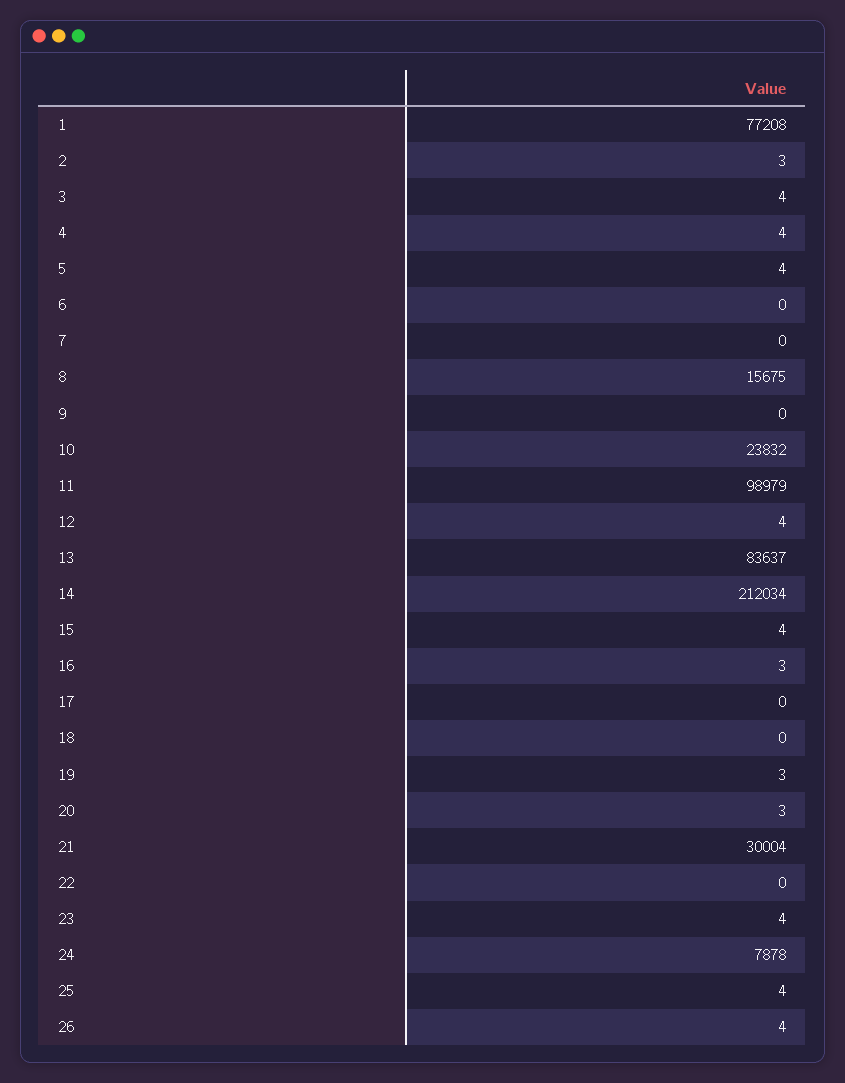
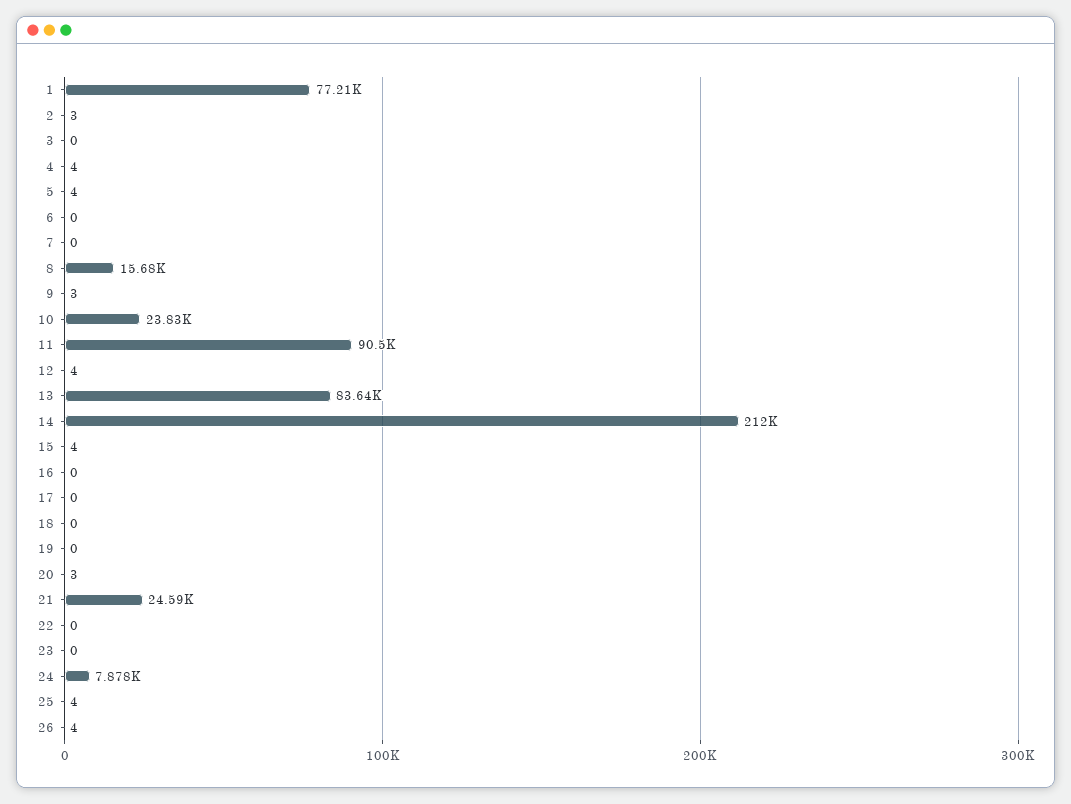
  {
    "1": 77208,
    "2": 3,
-   "3": 4,
+   "3": 0,
    "4": 4,
    "5": 4,
    "6": 0,
    "7": 0,
    "8": 15675,
-   "9": 0,
+   "9": 3,
    "10": 23832,
-   "11": 98979,
+   "11": 90500,
    "12": 4,
    "13": 83637,
    "14": 212034,
    "15": 4,
-   "16": 3,
+   "16": 0,
    "17": 0,
    "18": 0,
-   "19": 3,
+   "19": 0,
    "20": 3,
-   "21": 30004,
+   "21": 24590,
    "22": 0,
-   "23": 4,
+   "23": 0,
    "24": 7878,
    "25": 4,
    "26": 4
  }

